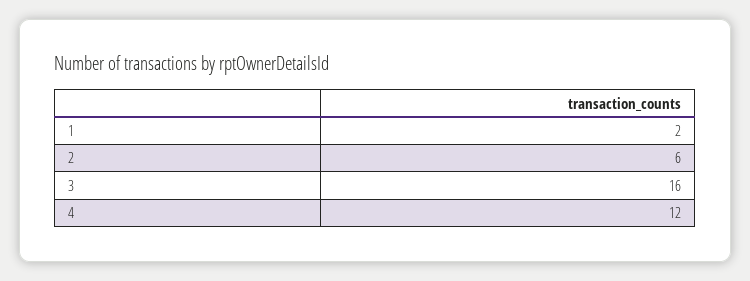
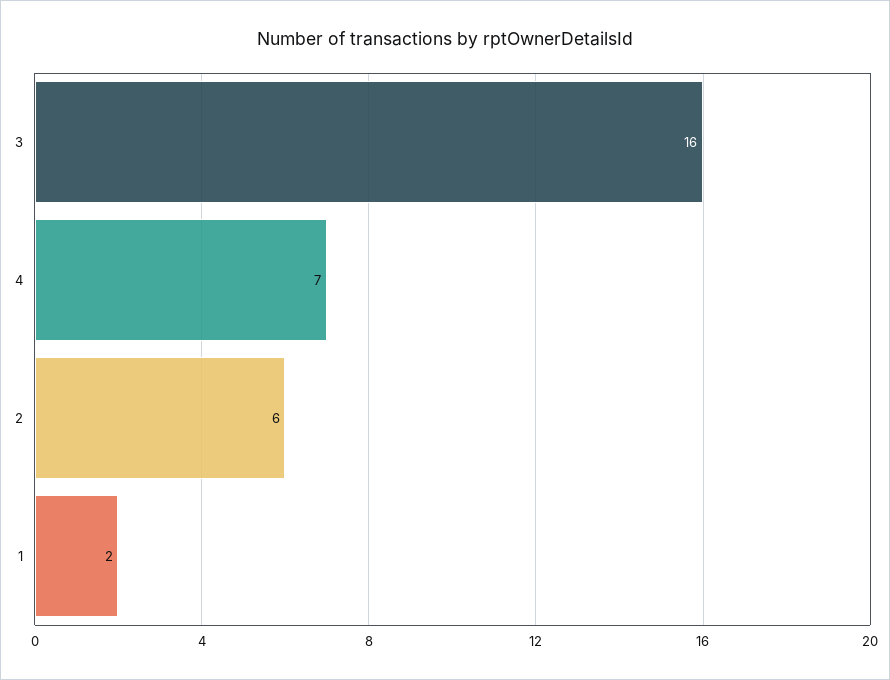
  {
    "1": 2,
    "2": 6,
    "3": 16,
-   "4": 12
+   "4": 7
  }

